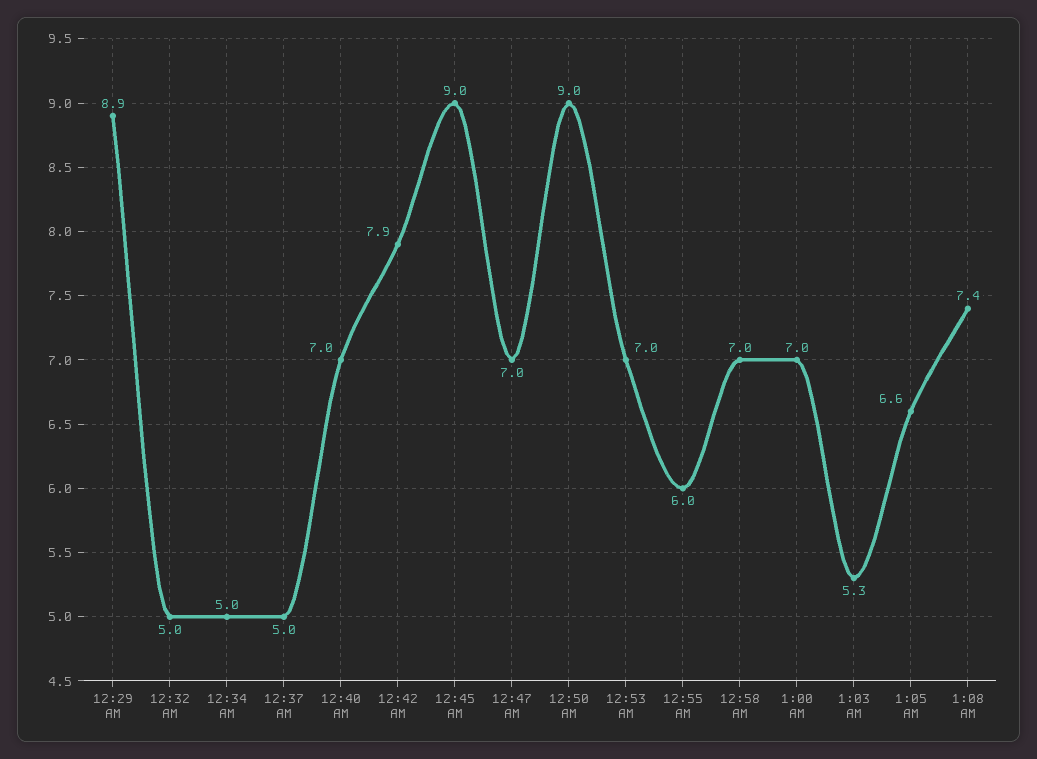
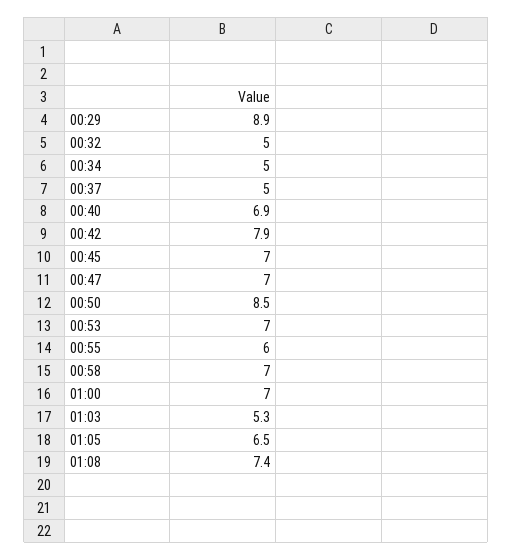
  {
    "12:29 AM": 8.9,
    "12:32 AM": 5,
    "12:34 AM": 5,
    "12:37 AM": 5,
-   "12:40 AM": 7,
+   "12:40 AM": 6.9,
    "12:42 AM": 7.9,
-   "12:45 AM": 9,
+   "12:45 AM": 7,
    "12:47 AM": 7,
-   "12:50 AM": 9,
+   "12:50 AM": 8.5,
    "12:53 AM": 7,
    "12:55 AM": 6,
    "12:58 AM": 7,
    "1:00 AM": 7,
    "1:03 AM": 5.3,
-   "1:05 AM": 6.6,
+   "1:05 AM": 6.5,
    "1:08 AM": 7.4
  }

